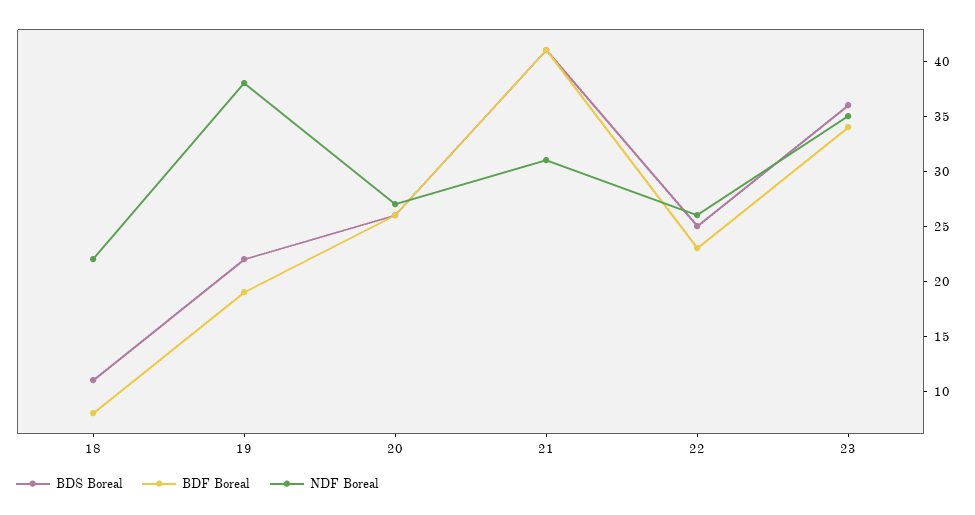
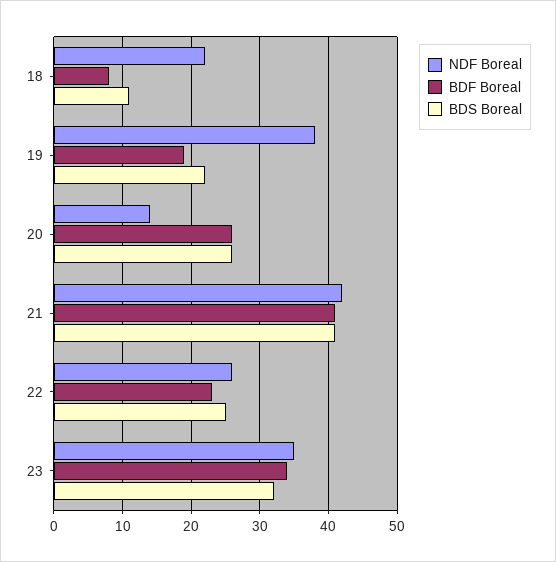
  {
    "BDS Boreal": {
      "18": 11,
      "19": 22,
      "20": 26,
      "21": 41,
      "22": 25,
-     "23": 36
+     "23": 32
    },
    "BDF Boreal": {
      "18": 8,
      "19": 19,
      "20": 26,
      "21": 41,
      "22": 23,
      "23": 34
    },
    "NDF Boreal": {
      "18": 22,
      "19": 38,
-     "20": 27,
+     "20": 14,
-     "21": 31,
+     "21": 42,
      "22": 26,
      "23": 35
    }
  }

